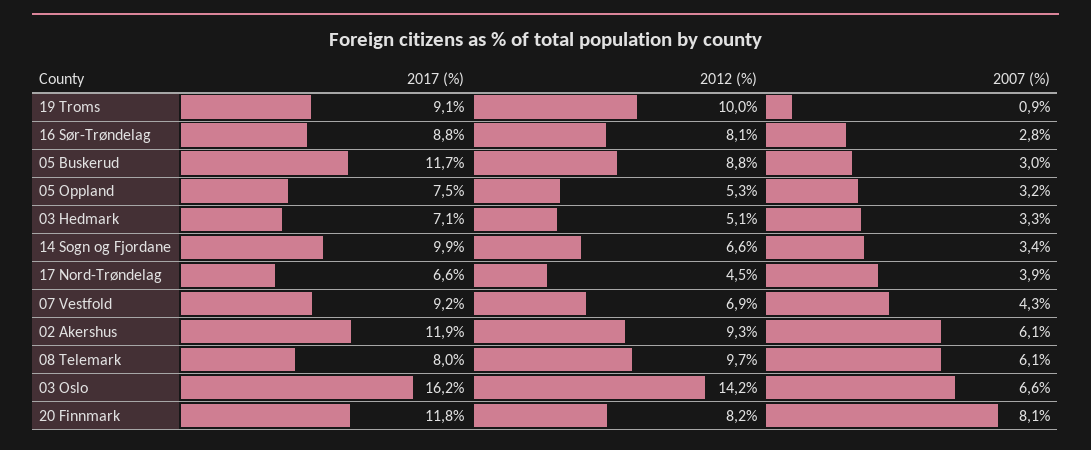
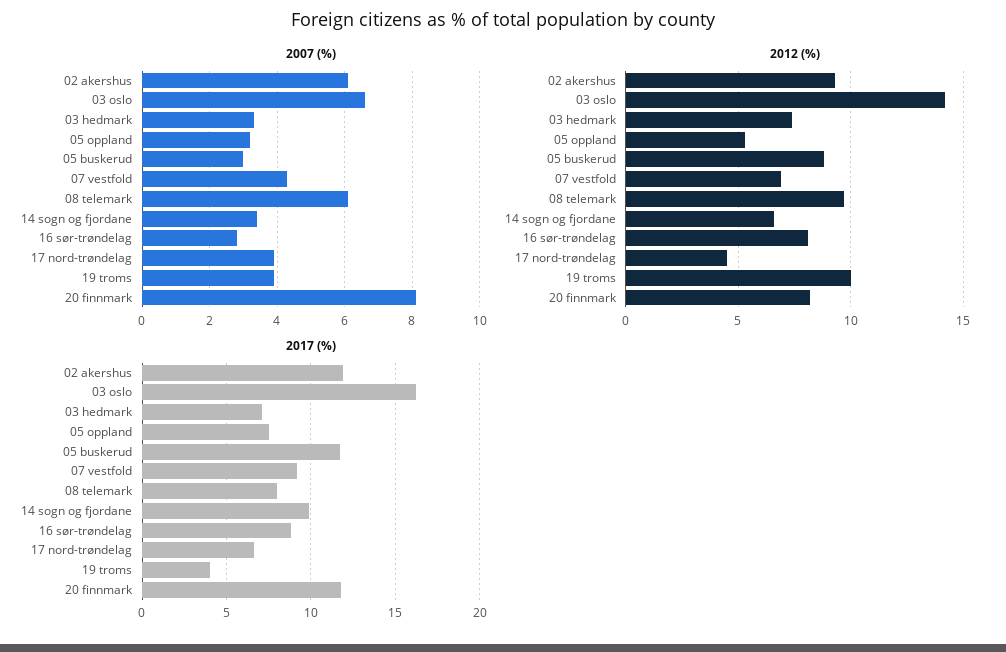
  {
    "2017 (%)": {
-     "19 Troms": 9.1,
+     "19 Troms": 4,
      "16 Sør-Trøndelag": 8.8,
      "05 Buskerud": 11.7,
      "05 Oppland": 7.5,
      "03 Hedmark": 7.1,
      "14 Sogn og Fjordane": 9.9,
      "17 Nord-Trøndelag": 6.6,
      "07 Vestfold": 9.2,
      "02 Akershus": 11.9,
      "08 Telemark": 8,
      "03 Oslo": 16.2,
      "20 Finnmark": 11.8
    },
    "2012 (%)": {
      "19 Troms": 10,
      "16 Sør-Trøndelag": 8.1,
      "05 Buskerud": 8.8,
      "05 Oppland": 5.3,
-     "03 Hedmark": 5.1,
+     "03 Hedmark": 7.5,
      "14 Sogn og Fjordane": 6.6,
      "17 Nord-Trøndelag": 4.5,
      "07 Vestfold": 6.9,
      "02 Akershus": 9.3,
      "08 Telemark": 9.7,
      "03 Oslo": 14.2,
      "20 Finnmark": 8.2
    },
    "2007 (%)": {
-     "19 Troms": 0.9,
+     "19 Troms": 4,
      "16 Sør-Trøndelag": 2.8,
      "05 Buskerud": 3,
      "05 Oppland": 3.2,
      "03 Hedmark": 3.3,
      "14 Sogn og Fjordane": 3.4,
      "17 Nord-Trøndelag": 3.9,
      "07 Vestfold": 4.3,
      "02 Akershus": 6.1,
      "08 Telemark": 6.1,
      "03 Oslo": 6.6,
      "20 Finnmark": 8.1
    }
  }

